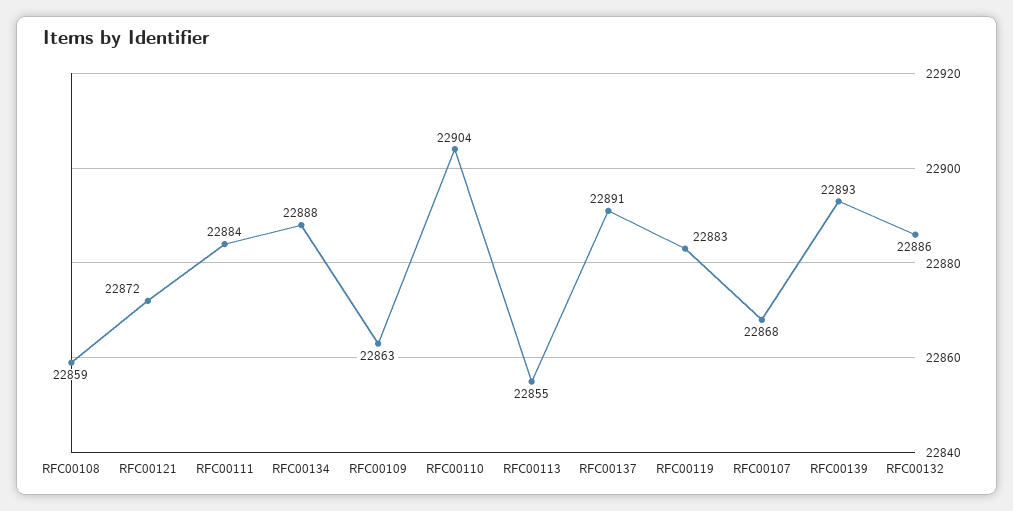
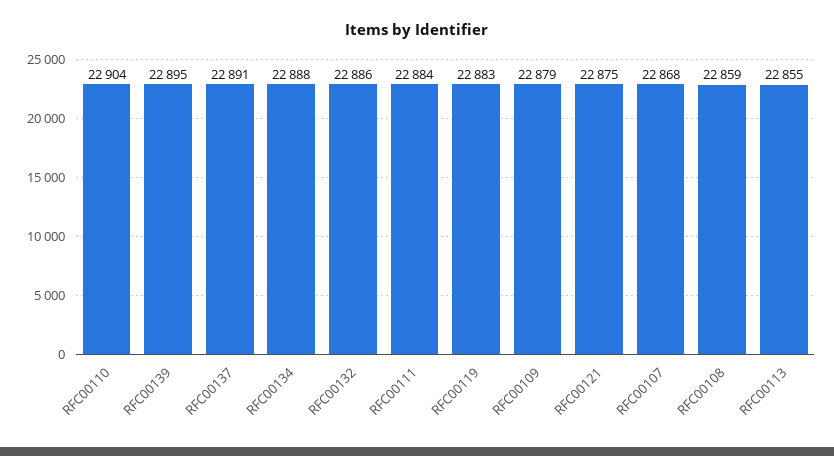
  {
    "RFC00108": 22859,
-   "RFC00121": 22872,
+   "RFC00121": 22875,
    "RFC00111": 22884,
    "RFC00134": 22888,
-   "RFC00109": 22863,
+   "RFC00109": 22879,
    "RFC00110": 22904,
    "RFC00113": 22855,
    "RFC00137": 22891,
    "RFC00119": 22883,
    "RFC00107": 22868,
-   "RFC00139": 22893,
+   "RFC00139": 22895,
    "RFC00132": 22886
  }

